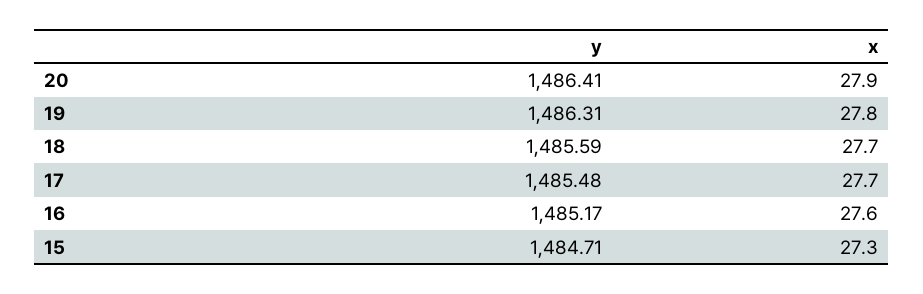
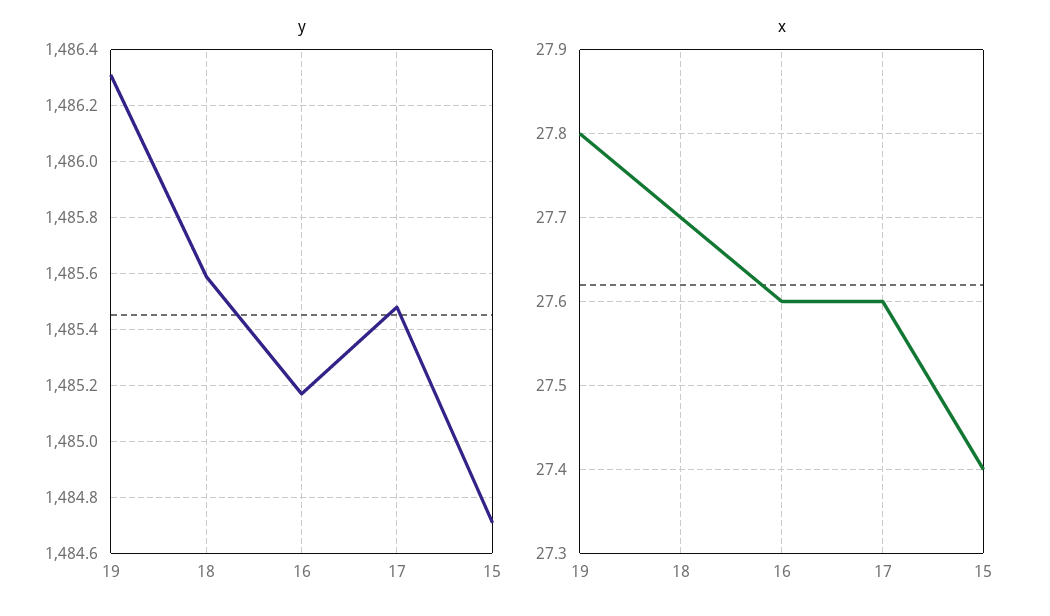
  {
    "y": {
-     "20": 1486.41,
      "19": 1486.31,
      "18": 1485.59,
      "17": 1485.48,
      "16": 1485.17,
      "15": 1484.71
    },
    "x": {
-     "20": 27.9,
      "19": 27.8,
      "18": 27.7,
-     "17": 27.7,
+     "17": 27.6,
      "16": 27.6,
-     "15": 27.3
+     "15": 27.4
    }
  }

